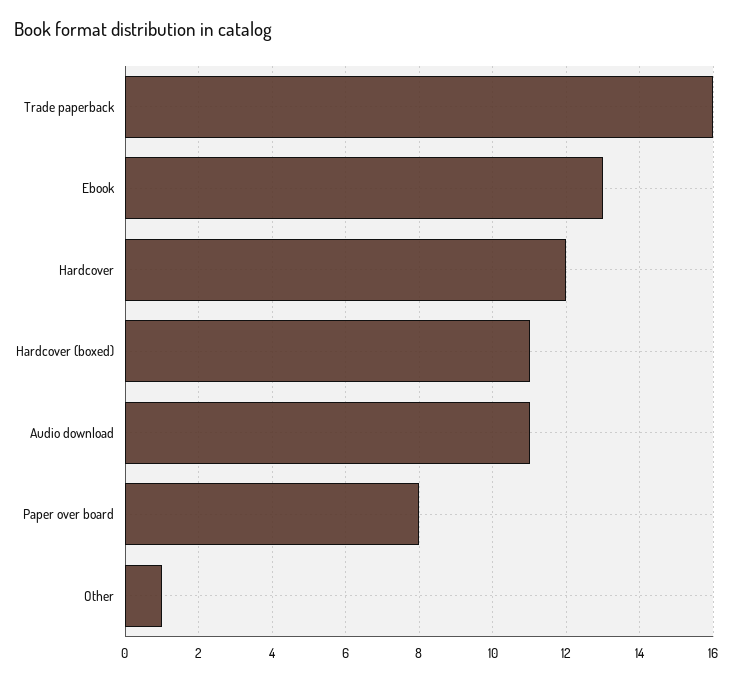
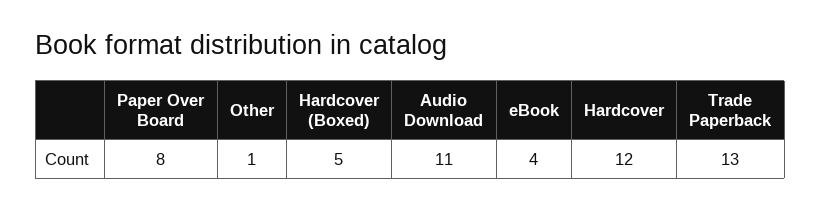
  {
-   "Trade paperback": 16,
+   "Trade paperback": 13,
-   "Ebook": 13,
+   "Ebook": 4,
    "Hardcover": 12,
-   "Hardcover (boxed)": 11,
+   "Hardcover (boxed)": 5,
    "Audio download": 11,
    "Paper over board": 8,
    "Other": 1
  }

